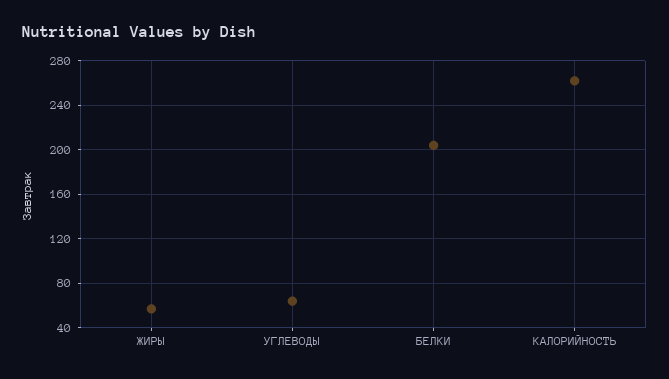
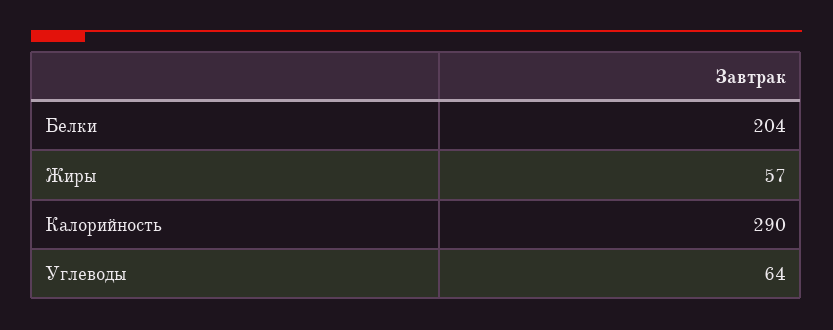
  {
    "ЖИРЫ": 57,
    "УГЛЕВОДЫ": 64,
    "БЕЛКИ": 204,
-   "КАЛОРИЙНОСТЬ": 260
+   "КАЛОРИЙНОСТЬ": 290
  }

